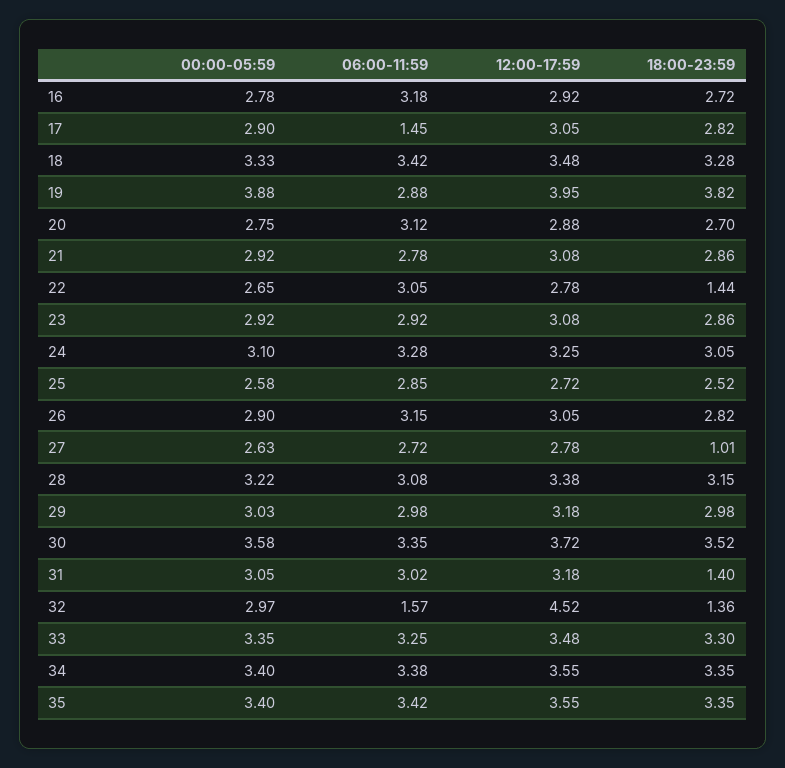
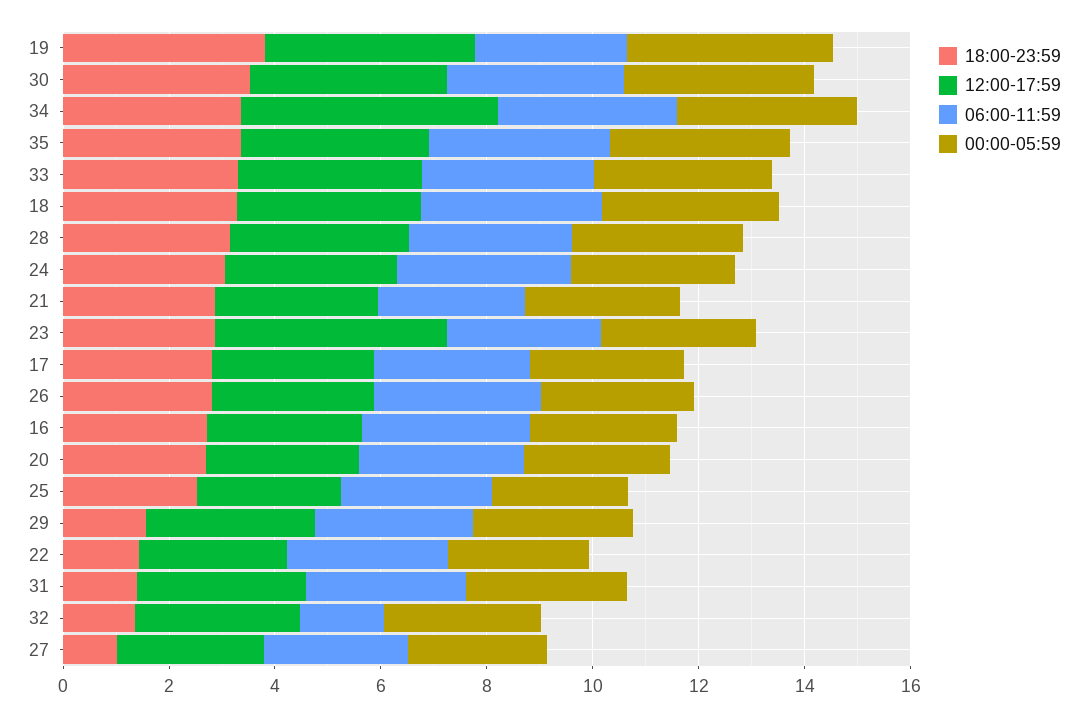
  {
    "00:00-05:59": {
      "16": 2.78,
      "17": 2.9,
      "18": 3.33,
      "19": 3.88,
      "20": 2.75,
      "21": 2.92,
      "22": 2.65,
      "23": 2.92,
      "24": 3.1,
      "25": 2.58,
      "26": 2.9,
      "27": 2.63,
      "28": 3.22,
      "29": 3.03,
      "30": 3.58,
      "31": 3.05,
      "32": 2.97,
      "33": 3.35,
      "34": 3.4,
      "35": 3.4
    },
    "06:00-11:59": {
      "16": 3.18,
-     "17": 1.45,
+     "17": 3,
      "18": 3.42,
      "19": 2.88,
      "20": 3.12,
      "21": 2.78,
      "22": 3.05,
      "23": 2.92,
      "24": 3.28,
      "25": 2.85,
      "26": 3.15,
      "27": 2.72,
      "28": 3.08,
      "29": 2.98,
      "30": 3.35,
      "31": 3.02,
      "32": 1.57,
      "33": 3.25,
      "34": 3.38,
      "35": 3.42
    },
    "12:00-17:59": {
      "16": 2.92,
      "17": 3.05,
      "18": 3.48,
      "19": 3.95,
      "20": 2.88,
      "21": 3.08,
      "22": 2.78,
-     "23": 3.08,
+     "23": 4.5,
      "24": 3.25,
      "25": 2.72,
      "26": 3.05,
      "27": 2.78,
      "28": 3.38,
      "29": 3.18,
      "30": 3.72,
      "31": 3.18,
-     "32": 4.52,
+     "32": 3,
      "33": 3.48,
-     "34": 3.55,
+     "34": 5,
      "35": 3.55
    },
    "18:00-23:59": {
      "16": 2.72,
      "17": 2.82,
      "18": 3.28,
      "19": 3.82,
      "20": 2.7,
      "21": 2.86,
      "22": 1.44,
      "23": 2.86,
      "24": 3.05,
      "25": 2.52,
      "26": 2.82,
      "27": 1.01,
      "28": 3.15,
-     "29": 2.98,
+     "29": 1.5,
      "30": 3.52,
      "31": 1.4,
      "32": 1.36,
      "33": 3.3,
      "34": 3.35,
      "35": 3.35
    }
  }

